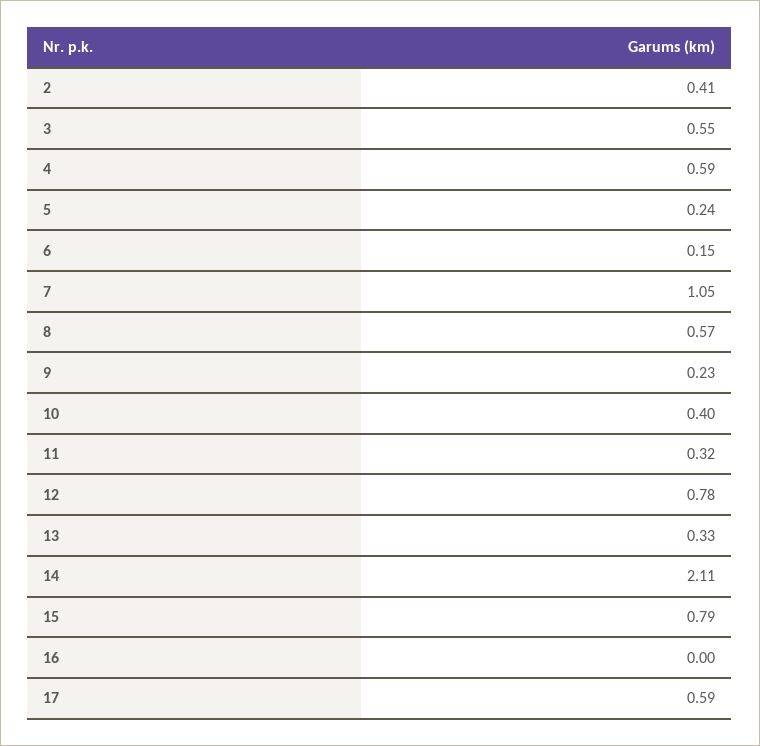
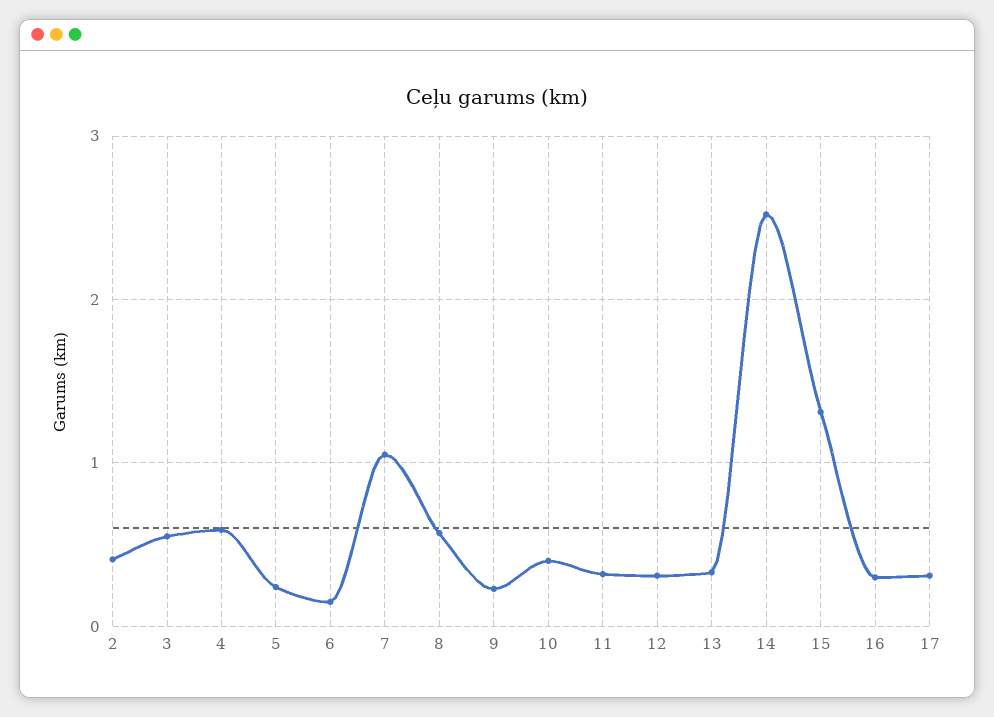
  {
    "2": 0.41,
    "3": 0.55,
    "4": 0.59,
    "5": 0.24,
    "6": 0.15,
    "7": 1.05,
    "8": 0.57,
    "9": 0.23,
    "10": 0.4,
    "11": 0.32,
-   "12": 0.78,
+   "12": 0.3,
    "13": 0.33,
-   "14": 2.11,
+   "14": 2.5,
-   "15": 0.79,
+   "15": 1.3,
-   "16": 0,
+   "16": 0.3,
-   "17": 0.59
+   "17": 0.3
  }

